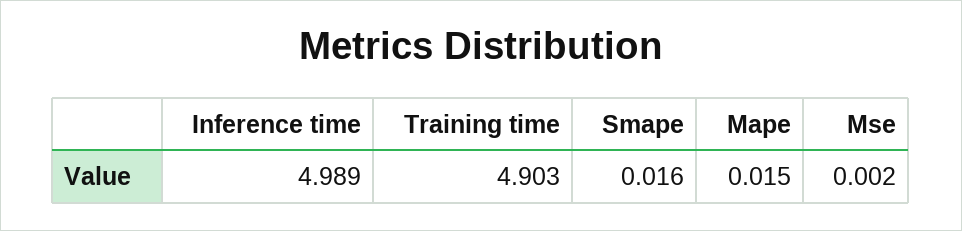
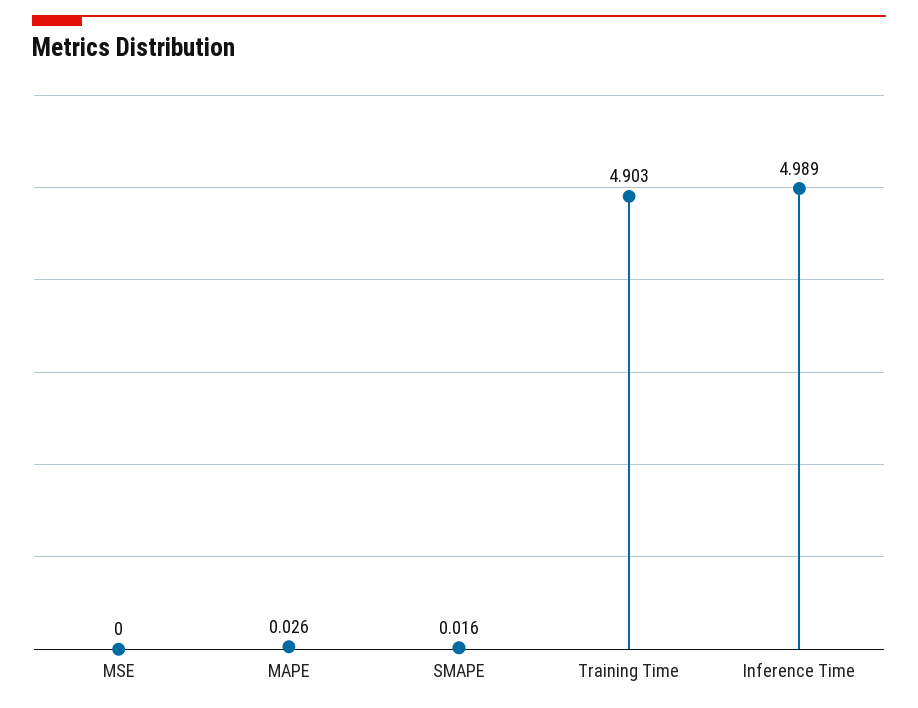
  {
    "Inference time": 4.989,
    "Training time": 4.903,
    "Smape": 0.016,
-   "Mape": 0.015,
+   "Mape": 0.026,
-   "Mse": 0.002
+   "Mse": 0
  }

